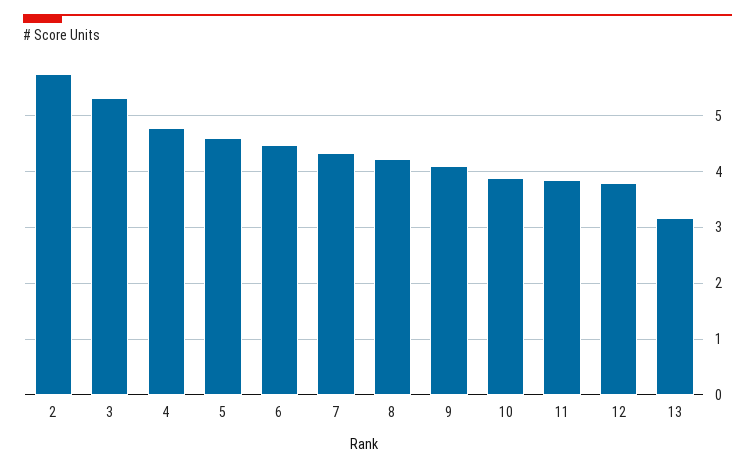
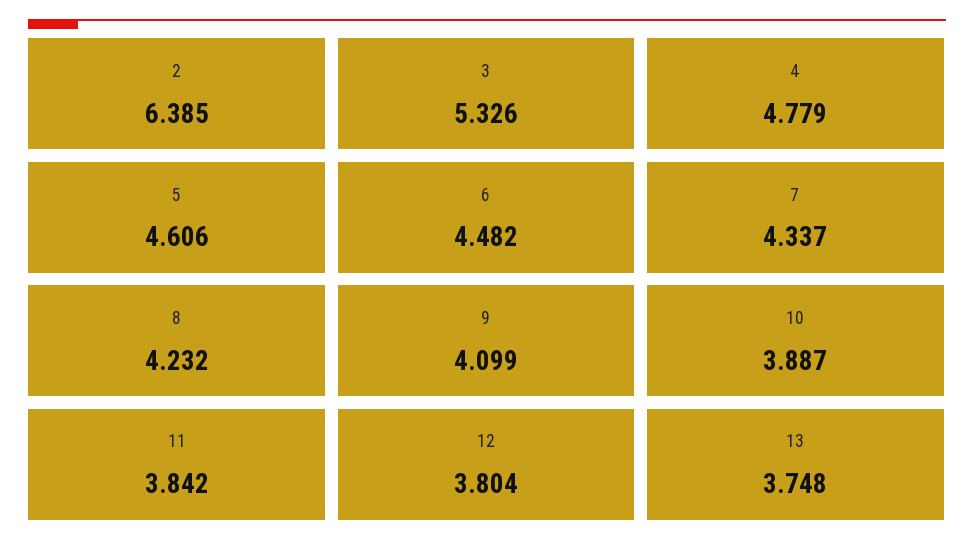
  {
-   "2": 5.8,
+   "2": 6.385,
    "3": 5.326,
    "4": 4.779,
    "5": 4.606,
    "6": 4.482,
    "7": 4.337,
    "8": 4.232,
    "9": 4.099,
    "10": 3.887,
    "11": 3.842,
    "12": 3.804,
-   "13": 3.2
+   "13": 3.748
  }

